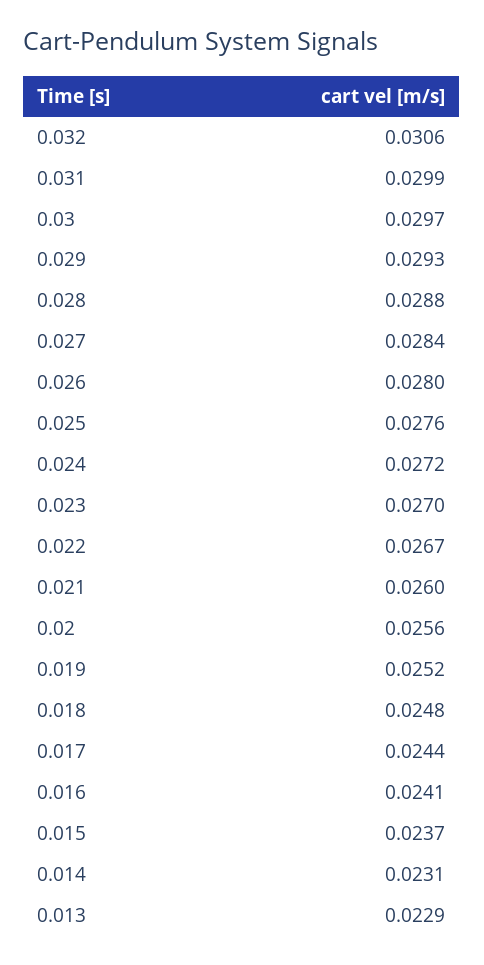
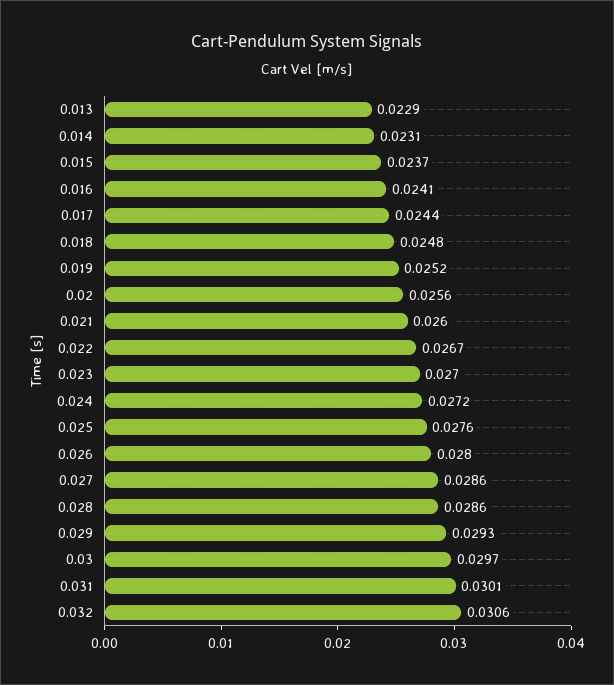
  {
    "0.032": 0.0306,
-   "0.031": 0.0299,
+   "0.031": 0.0301,
    "0.03": 0.0297,
    "0.029": 0.0293,
-   "0.028": 0.0288,
+   "0.028": 0.0286,
-   "0.027": 0.0284,
+   "0.027": 0.0286,
    "0.026": 0.028,
    "0.025": 0.0276,
    "0.024": 0.0272,
    "0.023": 0.027,
    "0.022": 0.0267,
    "0.021": 0.026,
    "0.02": 0.0256,
    "0.019": 0.0252,
    "0.018": 0.0248,
    "0.017": 0.0244,
    "0.016": 0.0241,
    "0.015": 0.0237,
    "0.014": 0.0231,
    "0.013": 0.0229
  }

